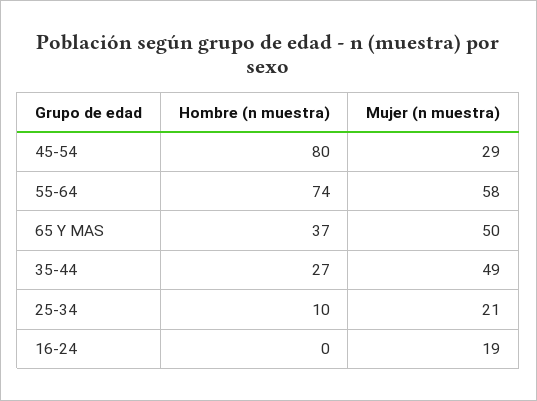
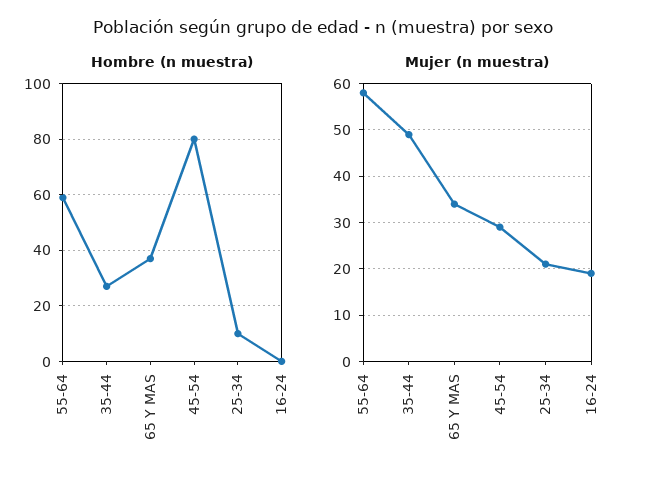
  {
    "Hombre (n muestra)": {
      "45-54": 80,
-     "55-64": 74,
+     "55-64": 60,
      "65 Y MAS": 37,
      "35-44": 27,
      "25-34": 10,
      "16-24": 0
    },
    "Mujer (n muestra)": {
      "45-54": 29,
      "55-64": 58,
-     "65 Y MAS": 50,
+     "65 Y MAS": 35,
      "35-44": 49,
      "25-34": 21,
      "16-24": 19
    }
  }

